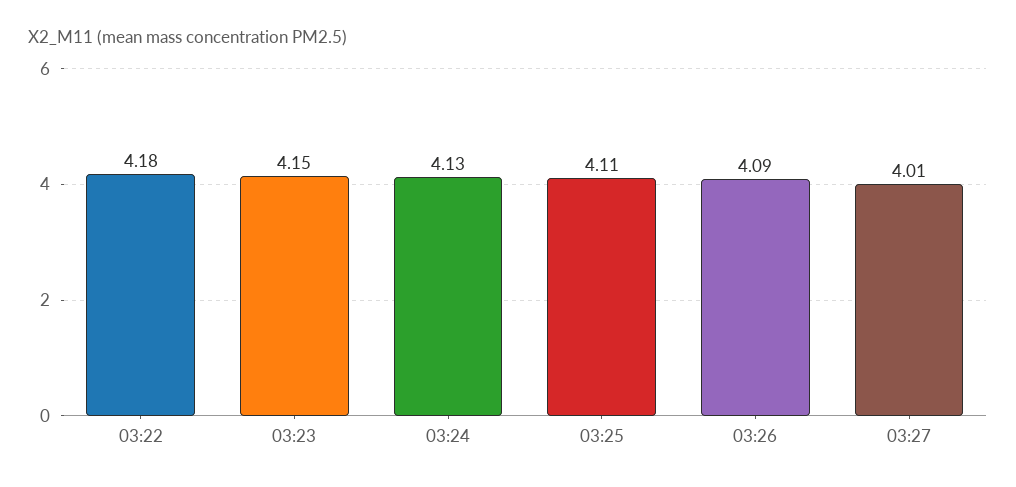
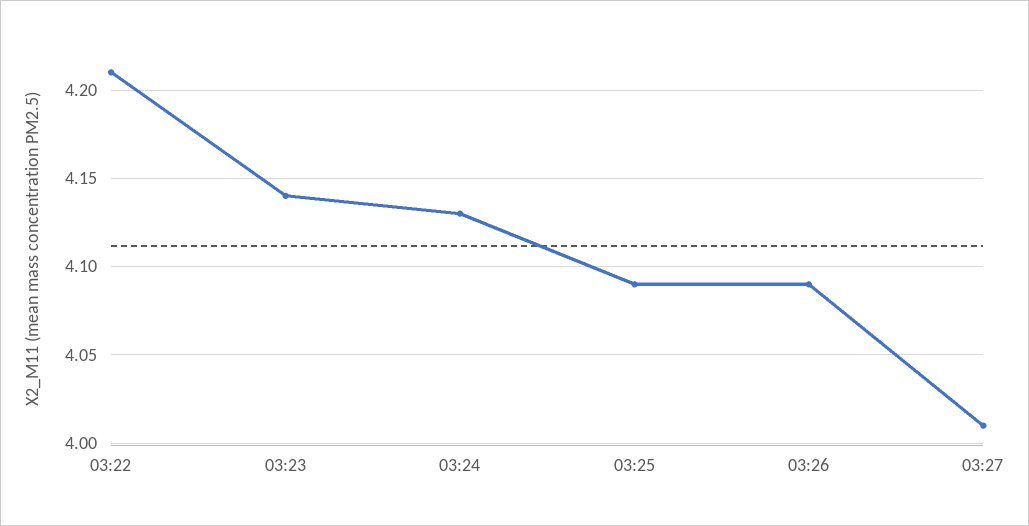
  {
-   "03:22": 4.18,
+   "03:22": 4.21,
-   "03:23": 4.15,
+   "03:23": 4.14,
    "03:24": 4.13,
-   "03:25": 4.11,
+   "03:25": 4.09,
    "03:26": 4.09,
    "03:27": 4.01
  }

